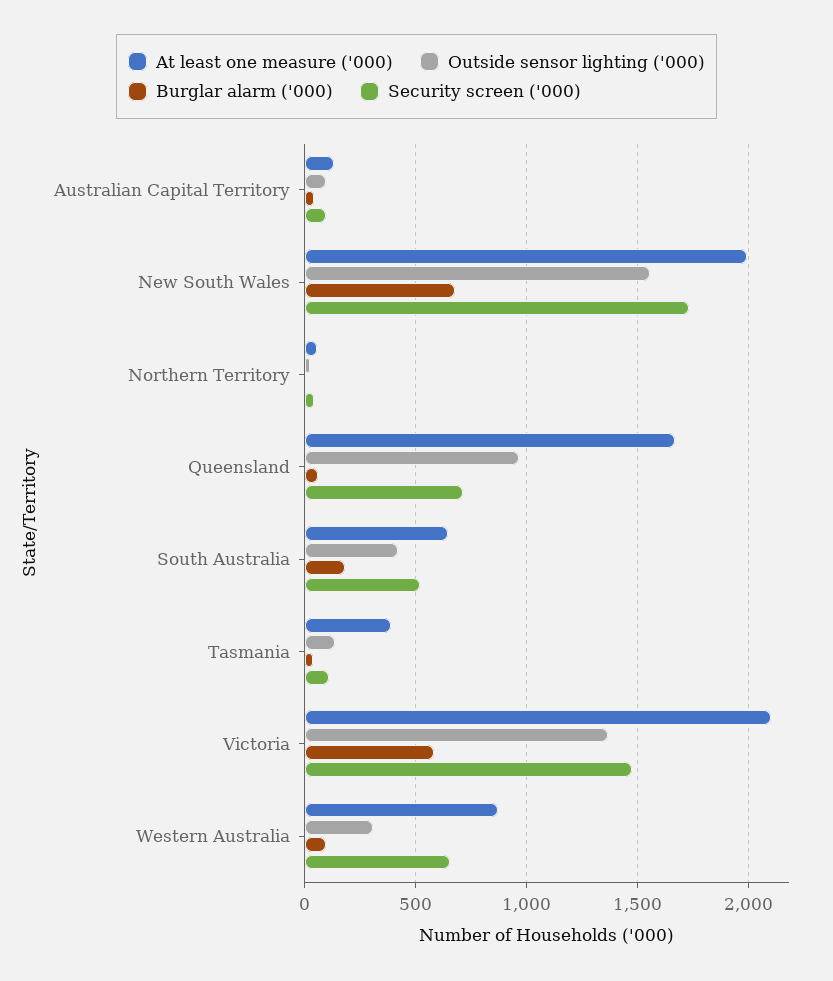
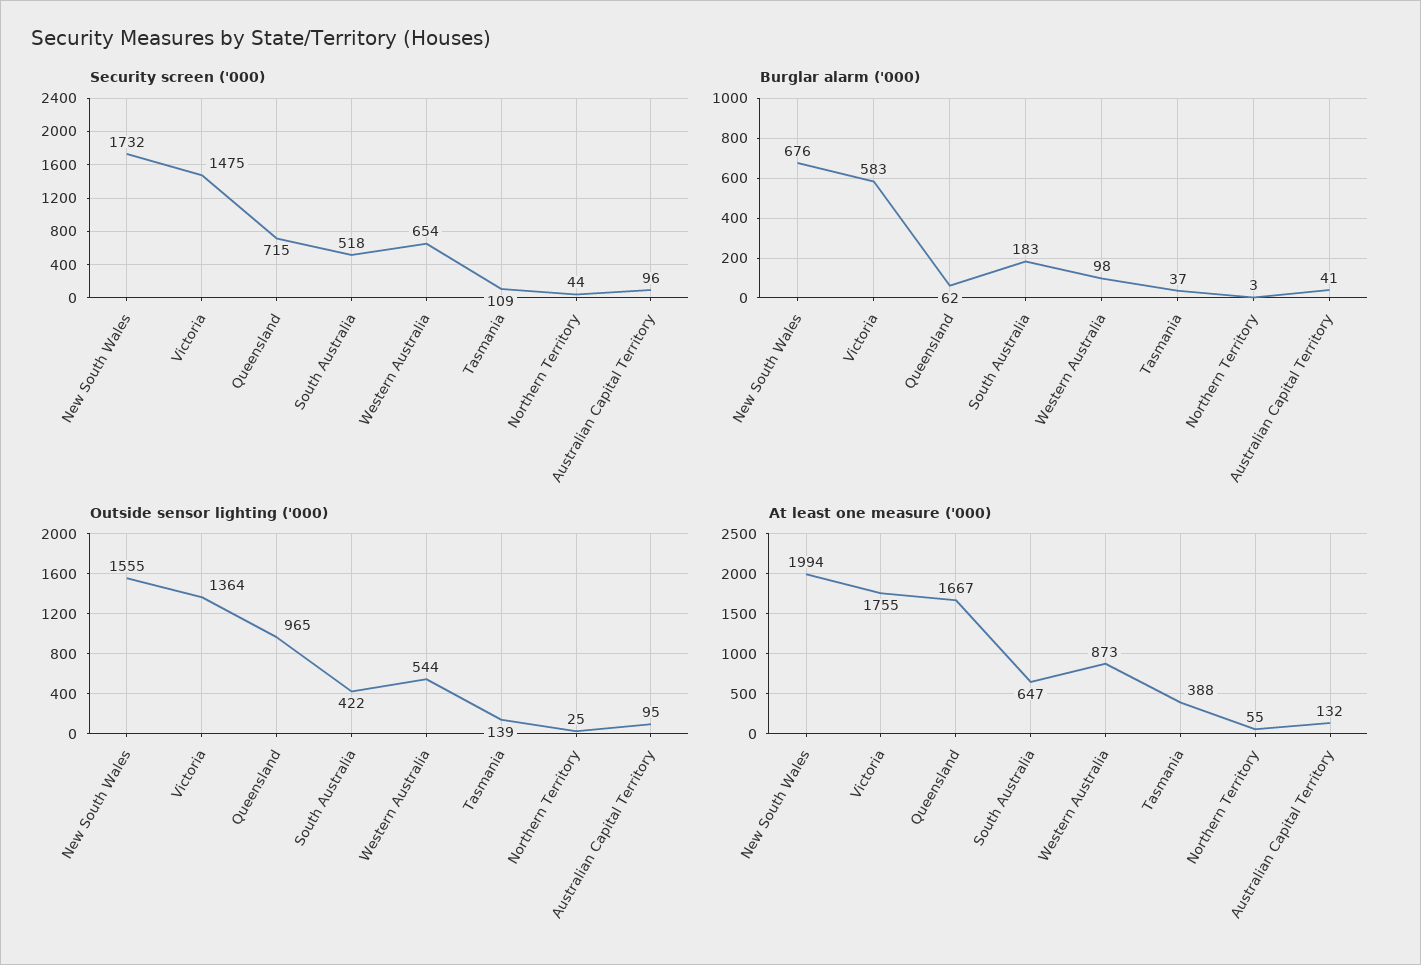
  {
    "At least one measure ('000)": {
      "Australian Capital Territory": 132,
      "New South Wales": 1994,
      "Northern Territory": 55,
      "Queensland": 1667,
      "South Australia": 647,
      "Tasmania": 388,
-     "Victoria": 2100,
+     "Victoria": 1755,
      "Western Australia": 873
    },
    "Outside sensor lighting ('000)": {
      "Australian Capital Territory": 95,
      "New South Wales": 1555,
      "Northern Territory": 25,
      "Queensland": 965,
      "South Australia": 422,
      "Tasmania": 139,
      "Victoria": 1364,
-     "Western Australia": 300
+     "Western Australia": 544
    },
    "Burglar alarm ('000)": {
      "Australian Capital Territory": 41,
      "New South Wales": 676,
      "Northern Territory": 3,
      "Queensland": 62,
      "South Australia": 183,
      "Tasmania": 37,
      "Victoria": 583,
      "Western Australia": 98
    },
    "Security screen ('000)": {
      "Australian Capital Territory": 96,
      "New South Wales": 1732,
      "Northern Territory": 44,
      "Queensland": 715,
      "South Australia": 518,
      "Tasmania": 109,
      "Victoria": 1475,
      "Western Australia": 654
    }
  }

